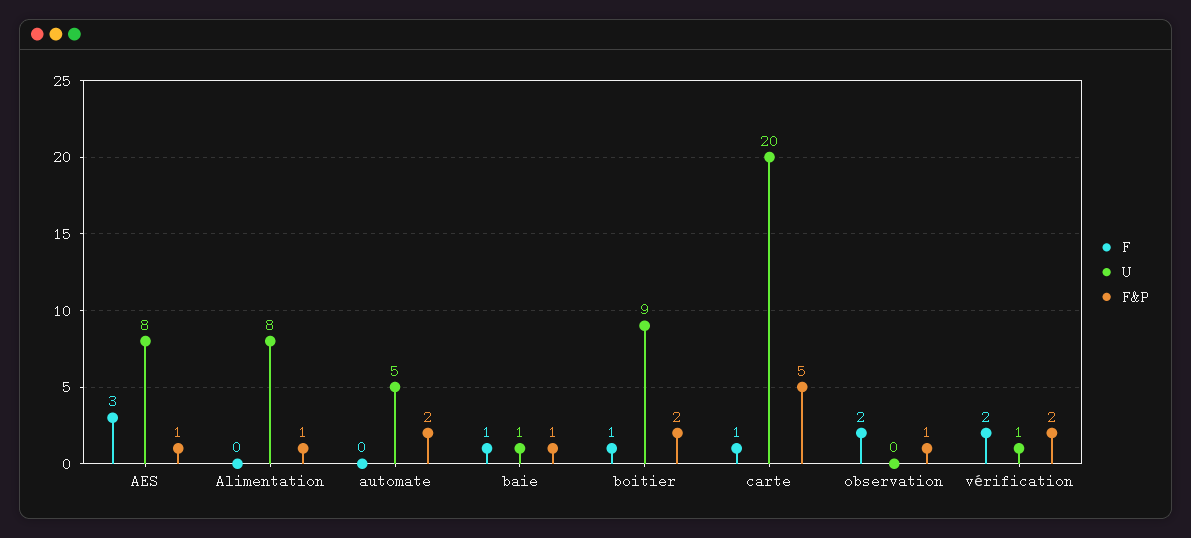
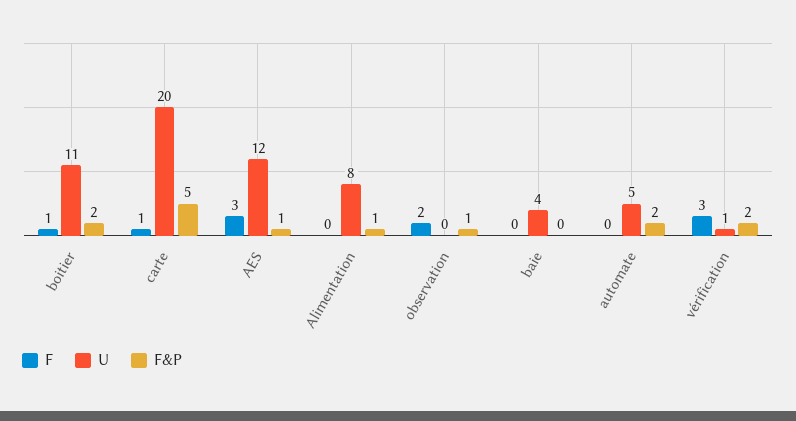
  {
    "F": {
      "AES": 3,
      "Alimentation": 0,
      "automate": 0,
-     "baie": 1,
+     "baie": 0,
      "boitier": 1,
      "carte": 1,
      "observation": 2,
-     "vérification": 2
+     "vérification": 3
    },
    "U": {
-     "AES": 8,
+     "AES": 12,
      "Alimentation": 8,
      "automate": 5,
-     "baie": 1,
+     "baie": 4,
-     "boitier": 9,
+     "boitier": 11,
      "carte": 20,
      "observation": 0,
      "vérification": 1
    },
    "F&P": {
      "AES": 1,
      "Alimentation": 1,
      "automate": 2,
-     "baie": 1,
+     "baie": 0,
      "boitier": 2,
      "carte": 5,
      "observation": 1,
      "vérification": 2
    }
  }

